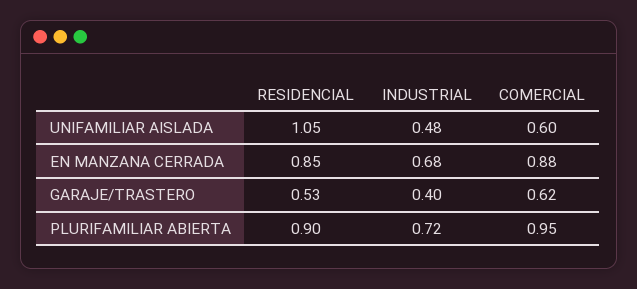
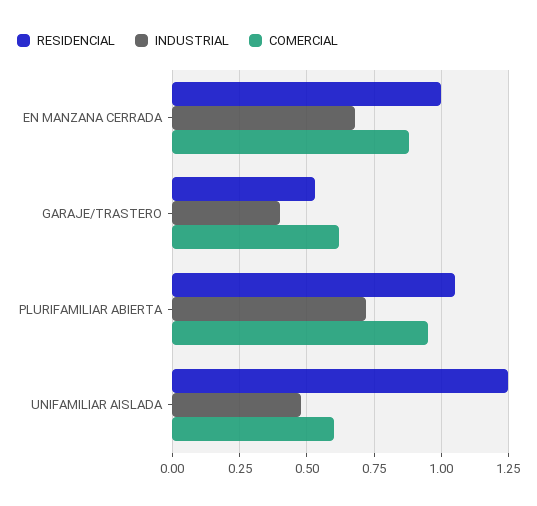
  {
    "RESIDENCIAL": {
-     "UNIFAMILIAR AISLADA": 1.05,
+     "UNIFAMILIAR AISLADA": 1.25,
-     "EN MANZANA CERRADA": 0.85,
+     "EN MANZANA CERRADA": 1,
      "GARAJE/TRASTERO": 0.53,
-     "PLURIFAMILIAR ABIERTA": 0.9
+     "PLURIFAMILIAR ABIERTA": 1.05
    },
    "INDUSTRIAL": {
      "UNIFAMILIAR AISLADA": 0.48,
      "EN MANZANA CERRADA": 0.68,
      "GARAJE/TRASTERO": 0.4,
      "PLURIFAMILIAR ABIERTA": 0.72
    },
    "COMERCIAL": {
      "UNIFAMILIAR AISLADA": 0.6,
      "EN MANZANA CERRADA": 0.88,
      "GARAJE/TRASTERO": 0.62,
      "PLURIFAMILIAR ABIERTA": 0.95
    }
  }

